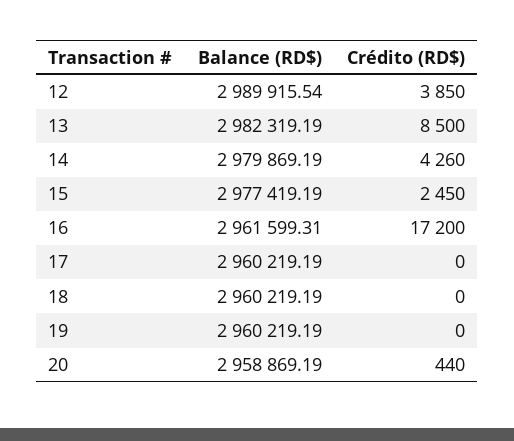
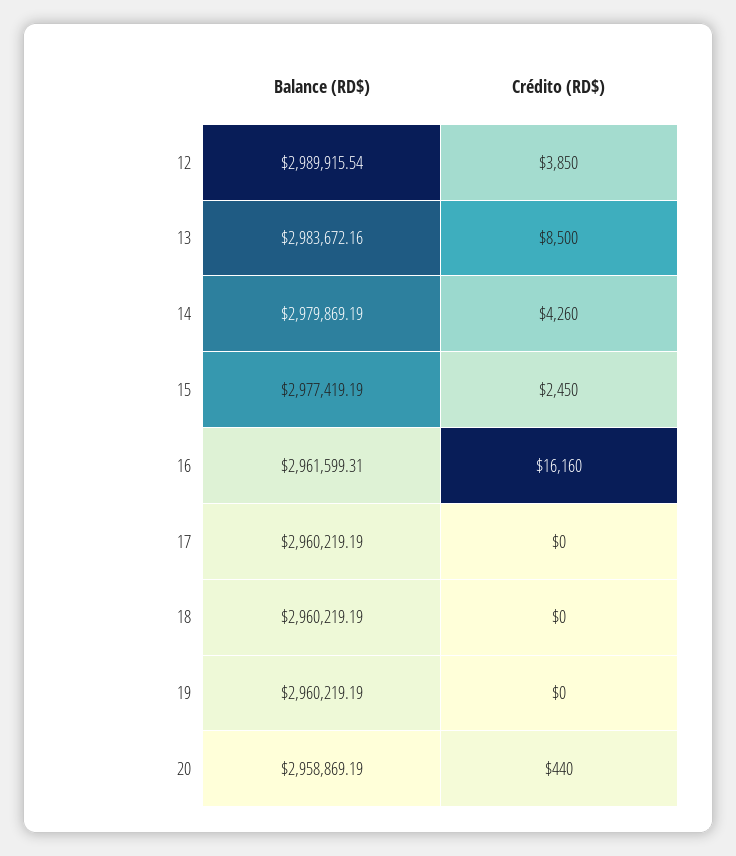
  {
    "Balance (RD$)": {
      "12": 2989915.54,
-     "13": 2982319.19,
+     "13": 2983672.16,
      "14": 2979869.19,
      "15": 2977419.19,
      "16": 2961599.31,
      "17": 2960219.19,
      "18": 2960219.19,
      "19": 2960219.19,
      "20": 2958869.19
    },
    "Crédito (RD$)": {
      "12": 3850,
      "13": 8500,
      "14": 4260,
      "15": 2450,
-     "16": 17200,
+     "16": 16160,
      "17": 0,
      "18": 0,
      "19": 0,
      "20": 440
    }
  }

